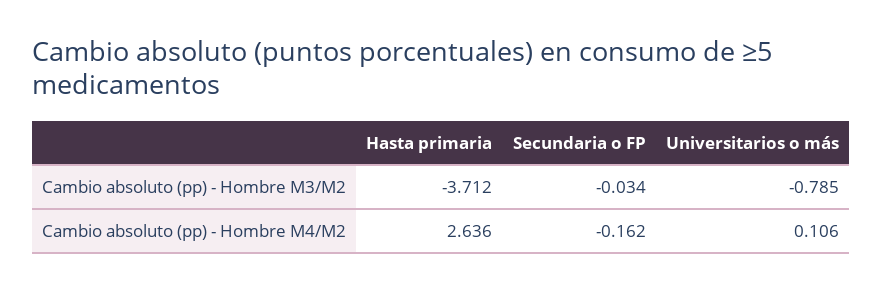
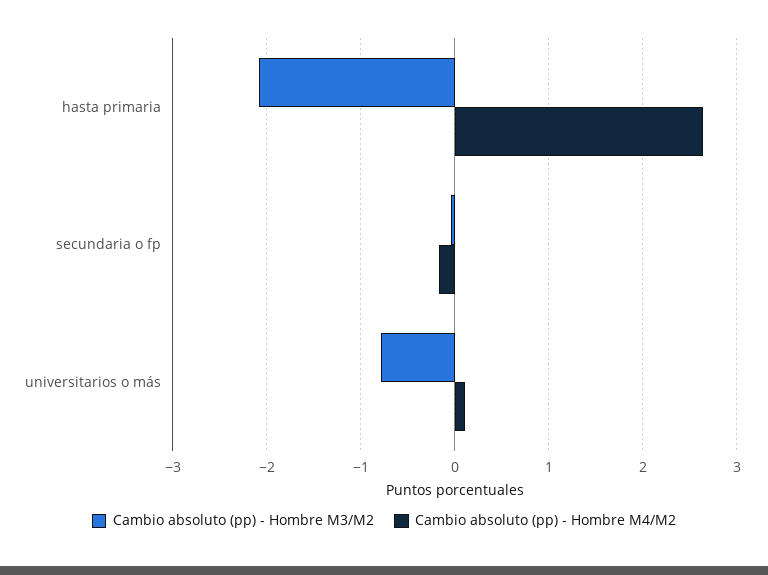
  {
    "Cambio absoluto (pp) - Hombre M3/M2": {
-     "Hasta primaria": -3.712,
+     "Hasta primaria": -2.1,
      "Secundaria o FP": -0.034,
      "Universitarios o más": -0.785
    },
    "Cambio absoluto (pp) - Hombre M4/M2": {
      "Hasta primaria": 2.636,
      "Secundaria o FP": -0.162,
      "Universitarios o más": 0.106
    }
  }

